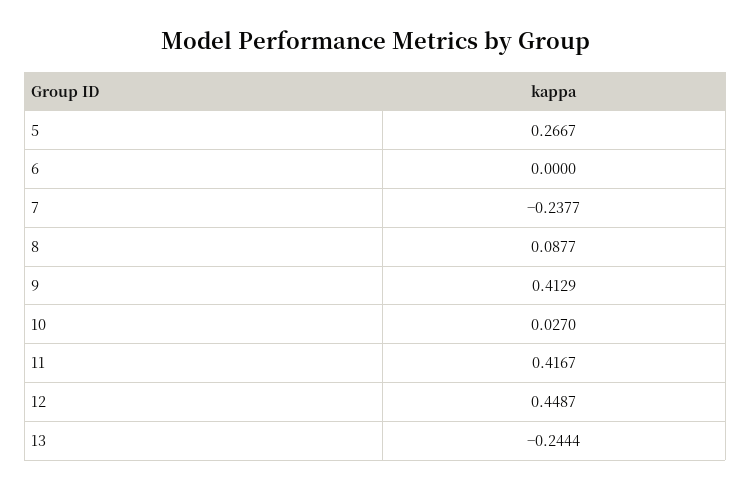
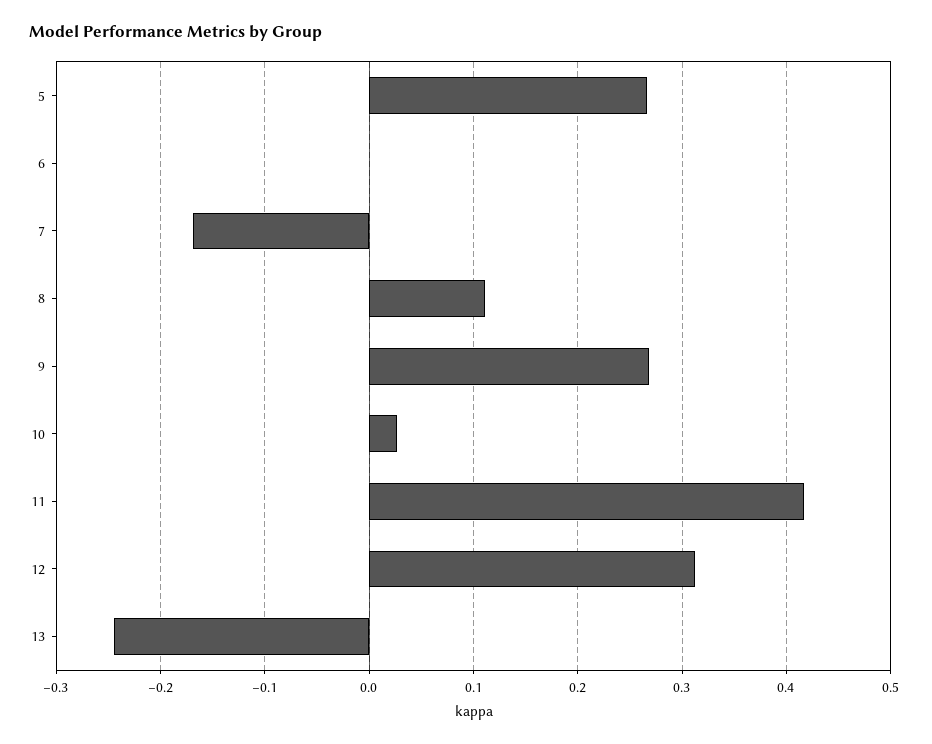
  {
    "5": 0.2667,
    "6": 0,
-   "7": -0.2377,
+   "7": -0.17,
-   "8": 0.0877,
+   "8": 0.11,
-   "9": 0.4129,
+   "9": 0.27,
    "10": 0.027,
    "11": 0.4167,
-   "12": 0.4487,
+   "12": 0.31,
    "13": -0.2444
  }

